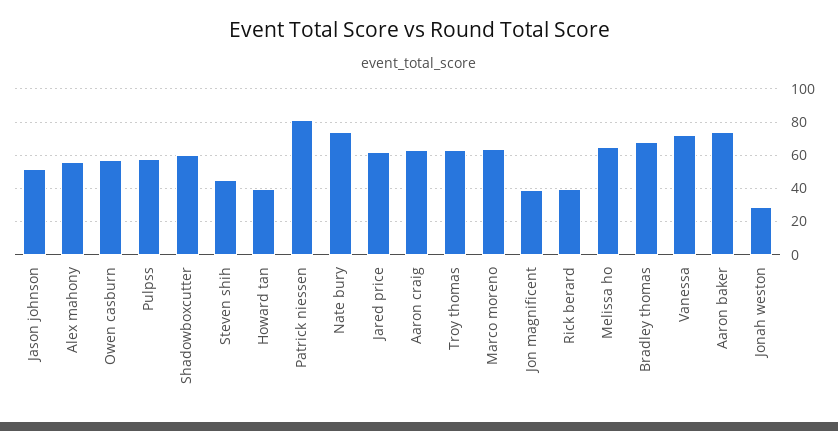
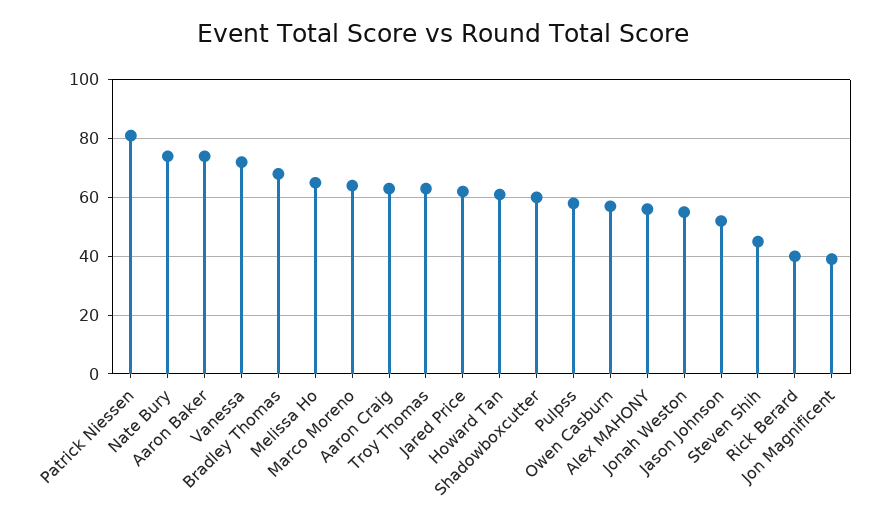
  {
    "Jason johnson": 50,
    "Alex mahony": 55,
    "Owen casburn": 55,
    "Pulpss": 60,
    "Shadowboxcutter": 60,
    "Steven shih": 45,
-   "Howard tan": 40,
+   "Howard tan": 60,
    "Patrick niessen": 80,
    "Nate bury": 75,
    "Jared price": 60,
    "Aaron craig": 65,
    "Troy thomas": 65,
    "Marco moreno": 65,
    "Jon magnificent": 40,
    "Rick berard": 40,
    "Melissa ho": 65,
    "Bradley thomas": 70,
    "Vanessa": 70,
    "Aaron baker": 75,
-   "Jonah weston": 30
+   "Jonah weston": 55
  }

